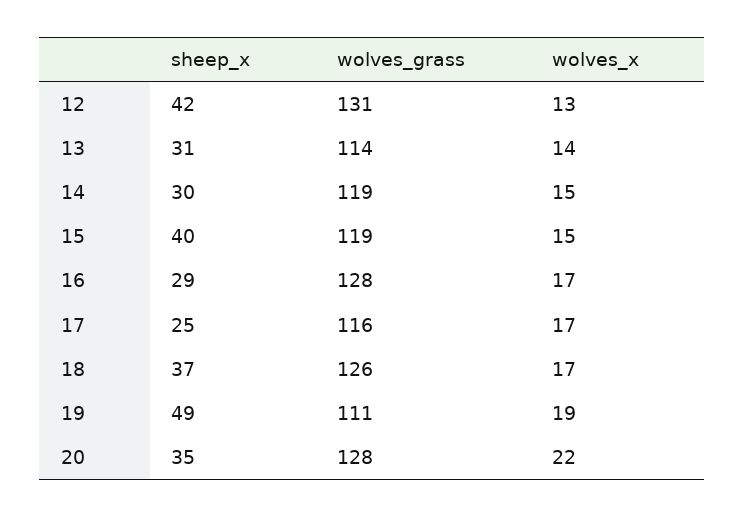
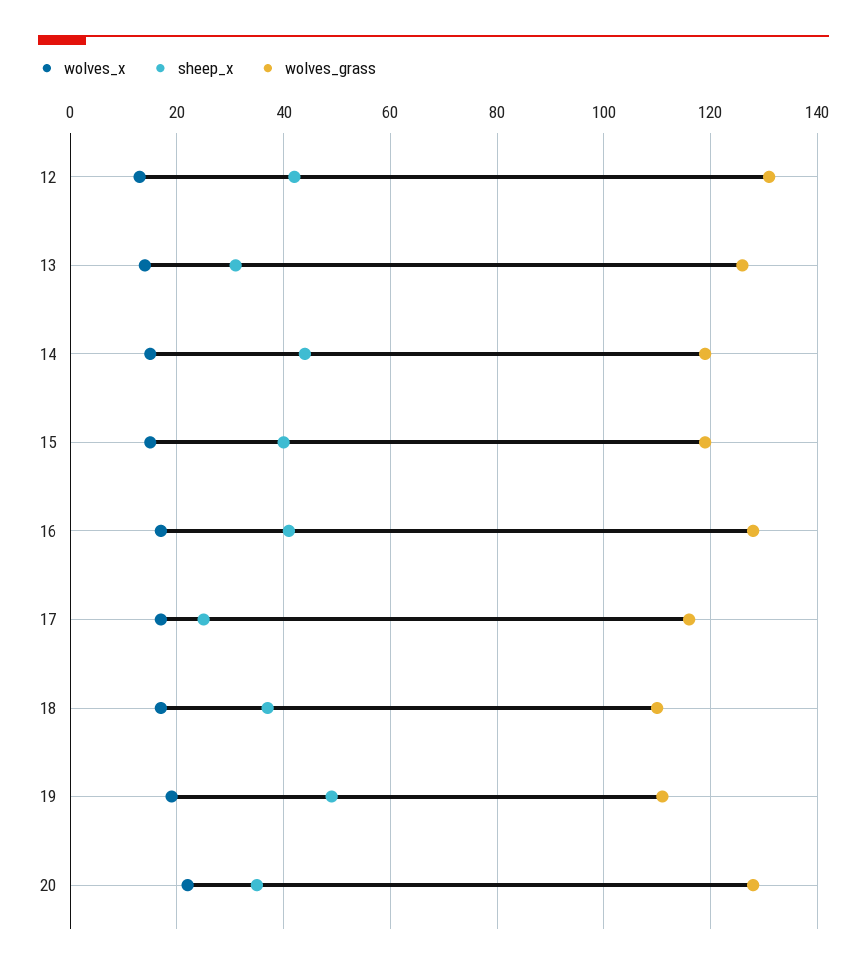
  {
    "sheep_x": {
      "12": 42,
      "13": 31,
-     "14": 30,
+     "14": 45,
      "15": 40,
-     "16": 29,
+     "16": 40,
      "17": 25,
      "18": 37,
      "19": 49,
      "20": 35
    },
    "wolves_grass": {
      "12": 131,
-     "13": 114,
+     "13": 125,
      "14": 119,
      "15": 119,
      "16": 128,
      "17": 116,
-     "18": 126,
+     "18": 110,
      "19": 111,
      "20": 128
    },
    "wolves_x": {
      "12": 13,
      "13": 14,
      "14": 15,
      "15": 15,
      "16": 17,
      "17": 17,
      "18": 17,
      "19": 19,
      "20": 22
    }
  }

